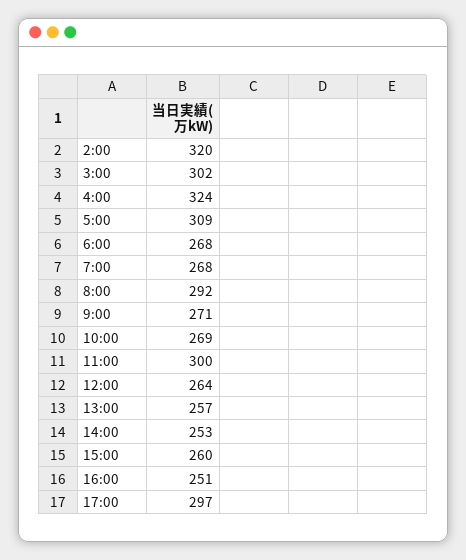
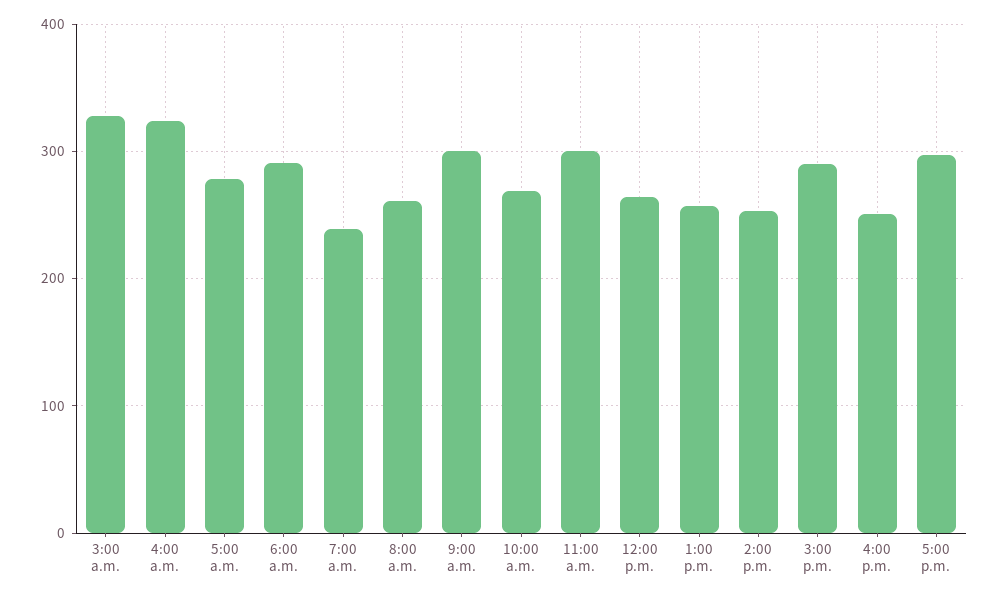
  {
-   "2:00": 320,
-   "3:00": 302,
+   "3:00": 330,
    "4:00": 324,
-   "5:00": 309,
+   "5:00": 280,
-   "6:00": 268,
+   "6:00": 290,
-   "7:00": 268,
+   "7:00": 240,
-   "8:00": 292,
+   "8:00": 260,
-   "9:00": 271,
+   "9:00": 300,
    "10:00": 269,
    "11:00": 300,
    "12:00": 264,
    "13:00": 257,
    "14:00": 253,
-   "15:00": 260,
+   "15:00": 290,
    "16:00": 251,
    "17:00": 297
  }

